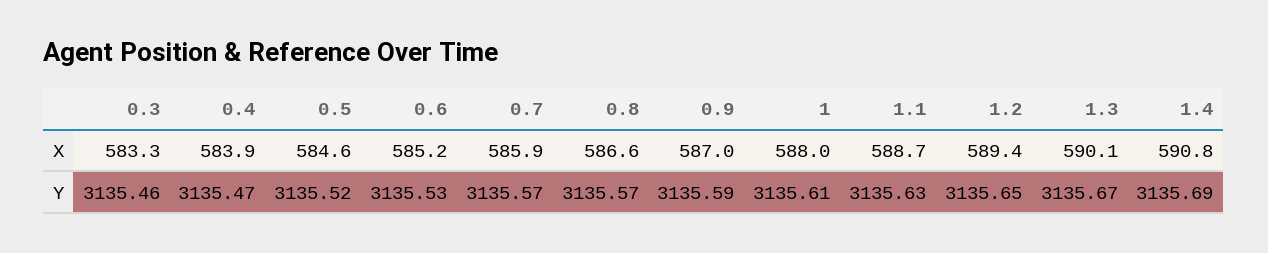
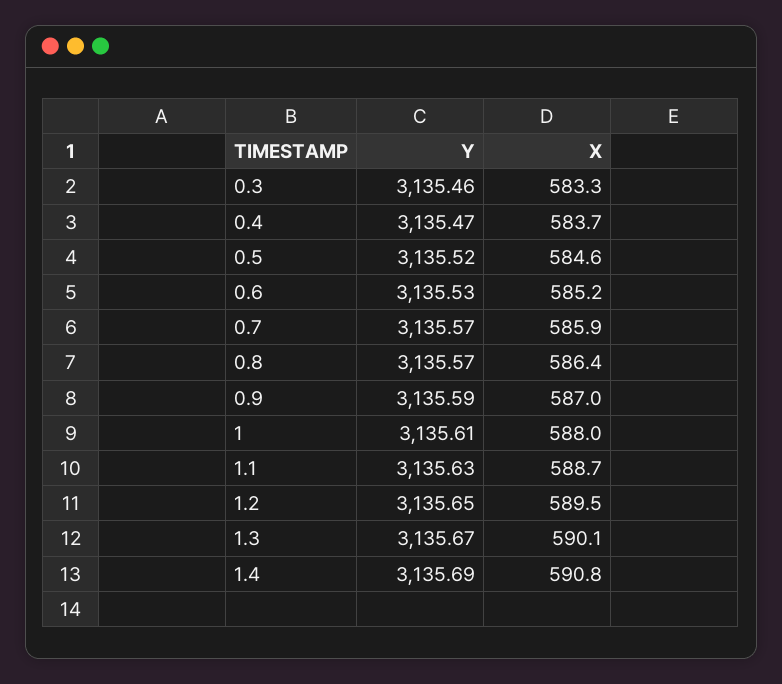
  {
    "0.3": {
      "X": 583.3,
      "Y": 3135.46
    },
    "0.4": {
-     "X": 583.9,
+     "X": 583.7,
      "Y": 3135.47
    },
    "0.5": {
      "X": 584.6,
      "Y": 3135.52
    },
    "0.6": {
      "X": 585.2,
      "Y": 3135.53
    },
    "0.7": {
      "X": 585.9,
      "Y": 3135.57
    },
    "0.8": {
-     "X": 586.6,
+     "X": 586.4,
      "Y": 3135.57
    },
    "0.9": {
      "X": 587,
      "Y": 3135.59
    },
    "1": {
      "X": 588,
      "Y": 3135.61
    },
    "1.1": {
      "X": 588.7,
      "Y": 3135.63
    },
    "1.2": {
-     "X": 589.4,
+     "X": 589.5,
      "Y": 3135.65
    },
    "1.3": {
      "X": 590.1,
      "Y": 3135.67
    },
    "1.4": {
      "X": 590.8,
      "Y": 3135.69
    }
  }

